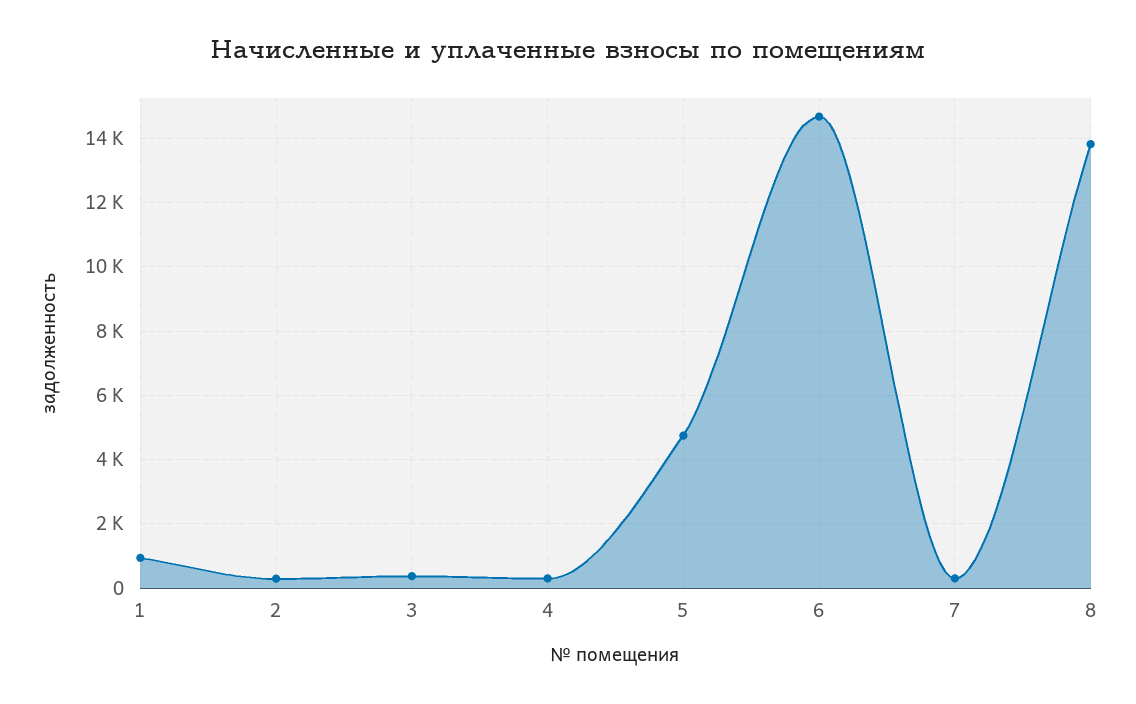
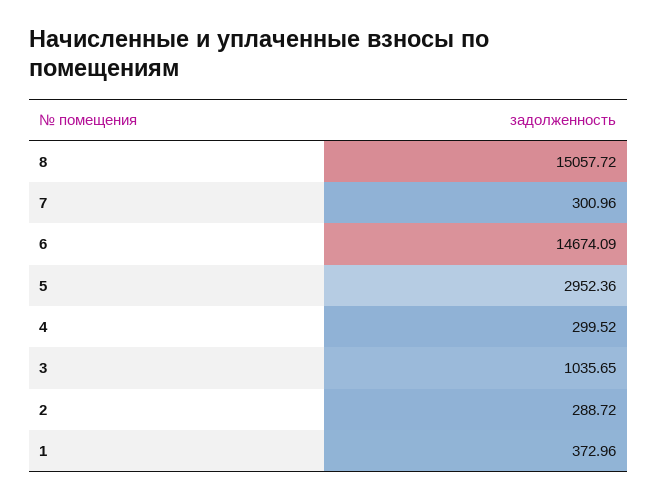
  {
-   "1": 1000,
+   "1": 372.96,
    "2": 288.72,
-   "3": 400,
+   "3": 1035.65,
    "4": 299.52,
-   "5": 4800,
+   "5": 2952.36,
    "6": 14674.09,
    "7": 300.96,
-   "8": 13800
+   "8": 15057.72
  }

